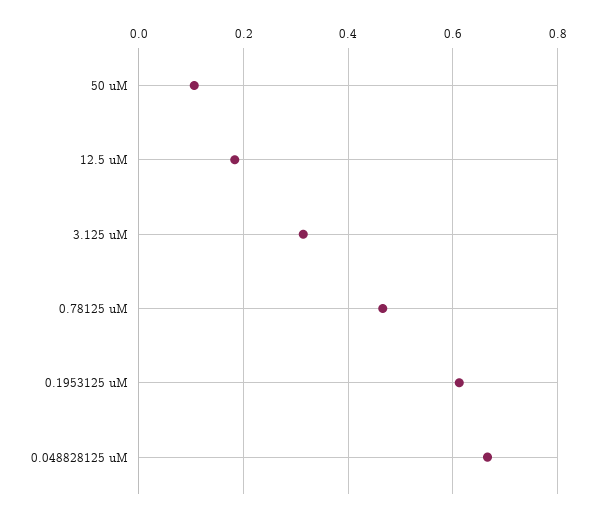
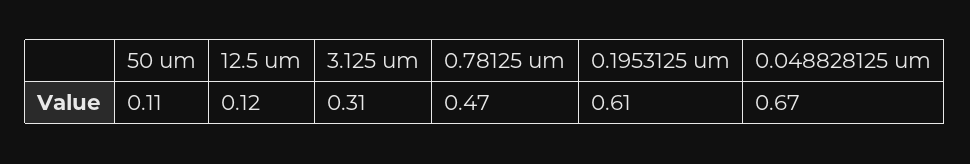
  {
    "50 uM": 0.11,
-   "12.5 uM": 0.18,
+   "12.5 uM": 0.12,
    "3.125 uM": 0.31,
    "0.78125 uM": 0.47,
    "0.1953125 uM": 0.61,
    "0.048828125 uM": 0.67
  }

